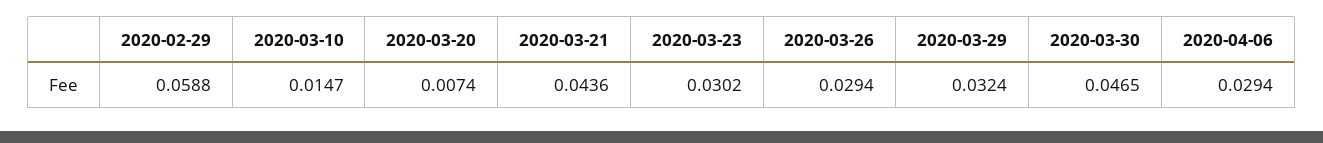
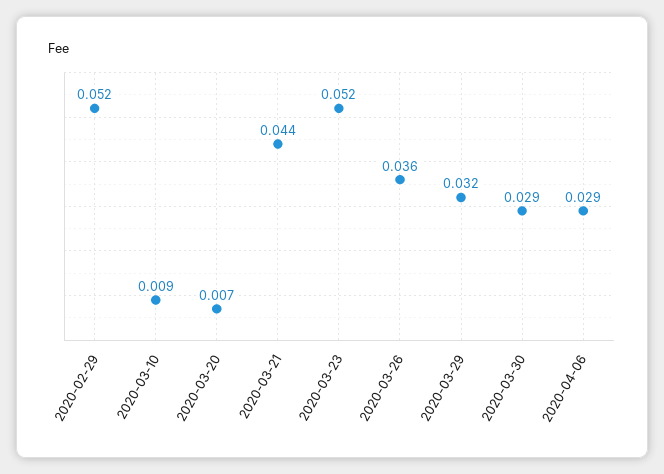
  {
-   "2020-02-29": 0.0588,
+   "2020-02-29": 0.052,
-   "2020-03-10": 0.0147,
+   "2020-03-10": 0.009,
    "2020-03-20": 0.0074,
    "2020-03-21": 0.0436,
-   "2020-03-23": 0.0302,
+   "2020-03-23": 0.052,
-   "2020-03-26": 0.0294,
+   "2020-03-26": 0.036,
    "2020-03-29": 0.0324,
-   "2020-03-30": 0.0465,
+   "2020-03-30": 0.029,
    "2020-04-06": 0.0294
  }

